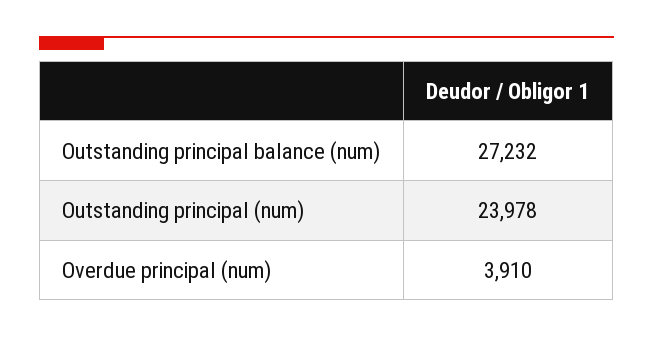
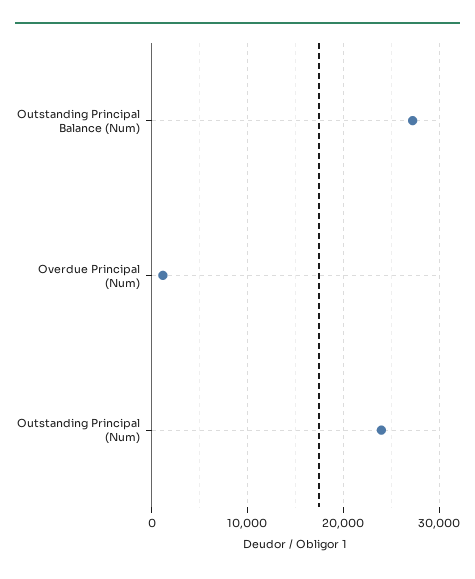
  {
    "Outstanding principal balance (num)": 27232,
    "Outstanding principal (num)": 23978,
-   "Overdue principal (num)": 3910
+   "Overdue principal (num)": 1000
  }

